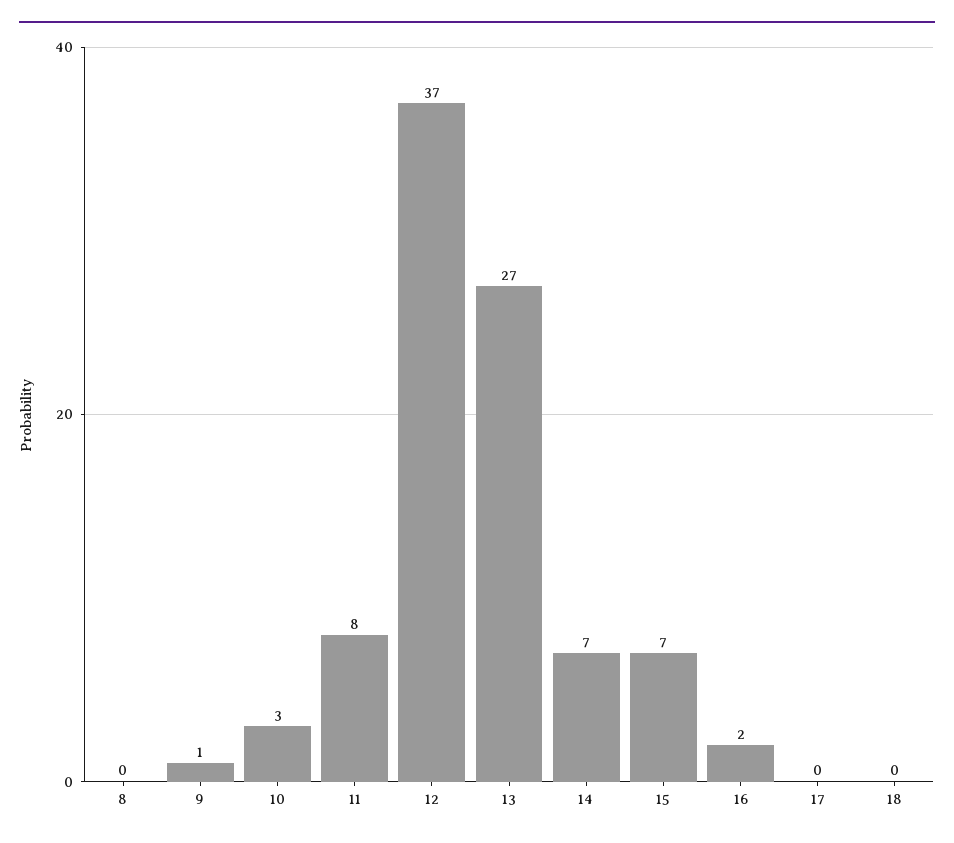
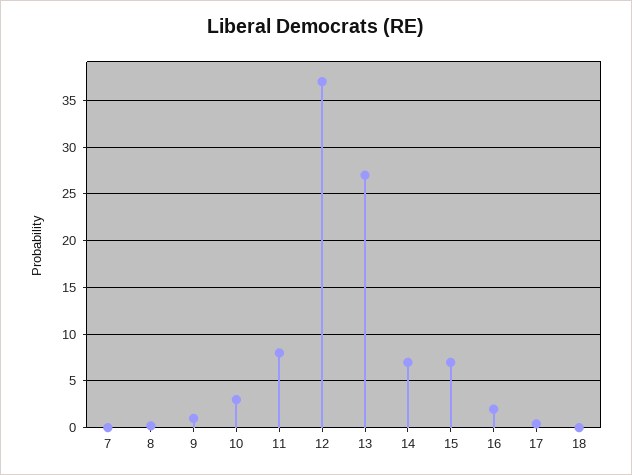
  {
    "8": 0,
    "9": 1,
    "10": 3,
    "11": 8,
    "12": 37,
    "13": 27,
    "14": 7,
    "15": 7,
    "16": 2,
    "17": 0,
-   "18": 0
+   "18": 0,
+   "7": 0
  }

